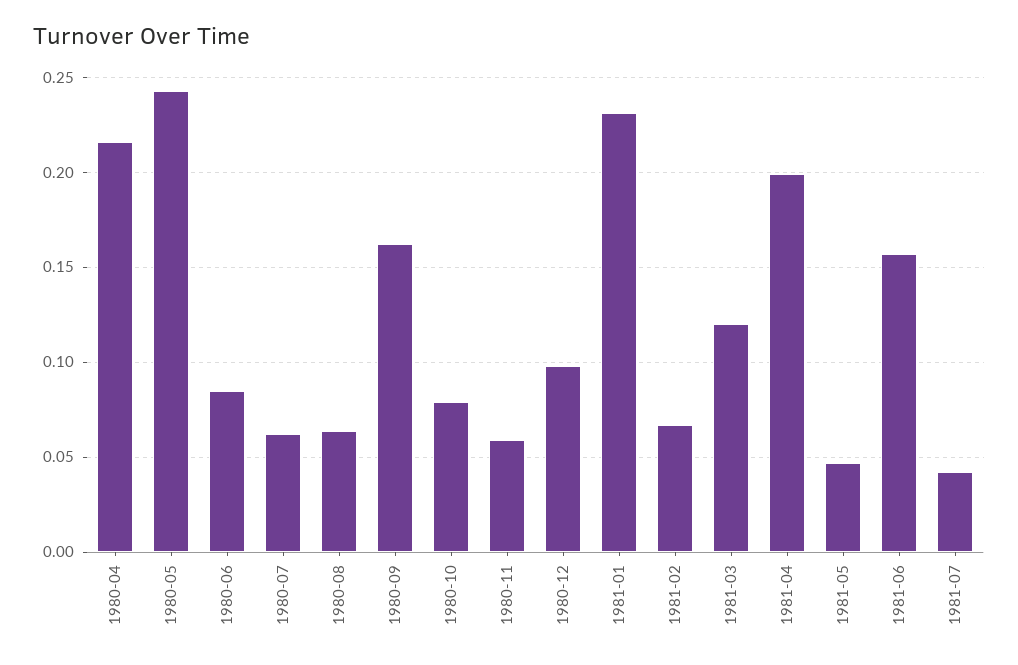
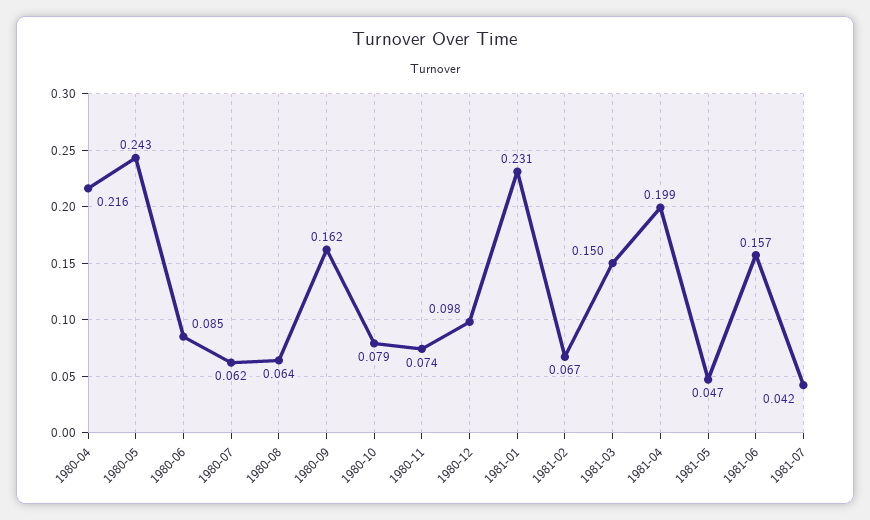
  {
    "1980-04": 0.216,
    "1980-05": 0.243,
    "1980-06": 0.085,
    "1980-07": 0.062,
    "1980-08": 0.064,
    "1980-09": 0.162,
    "1980-10": 0.079,
-   "1980-11": 0.06,
+   "1980-11": 0.074,
    "1980-12": 0.098,
    "1981-01": 0.231,
    "1981-02": 0.067,
-   "1981-03": 0.12,
+   "1981-03": 0.15,
    "1981-04": 0.199,
    "1981-05": 0.047,
    "1981-06": 0.157,
    "1981-07": 0.042
  }

